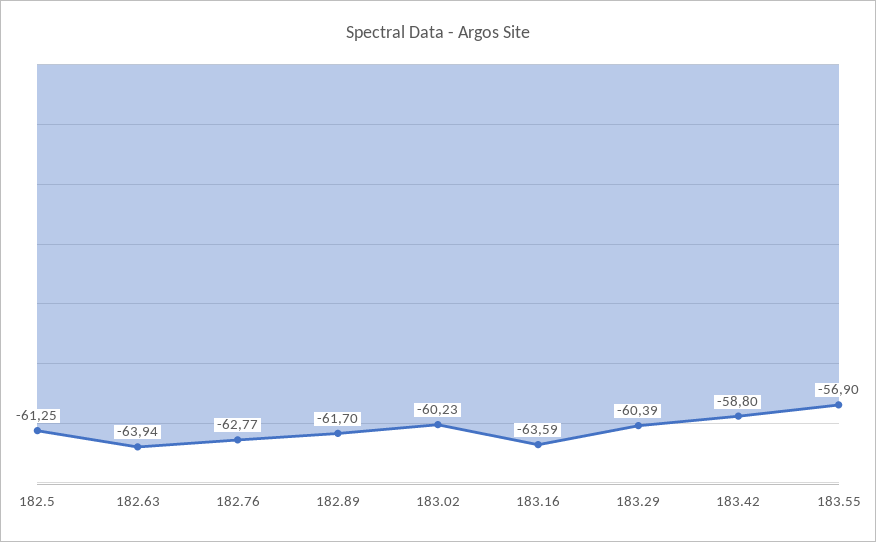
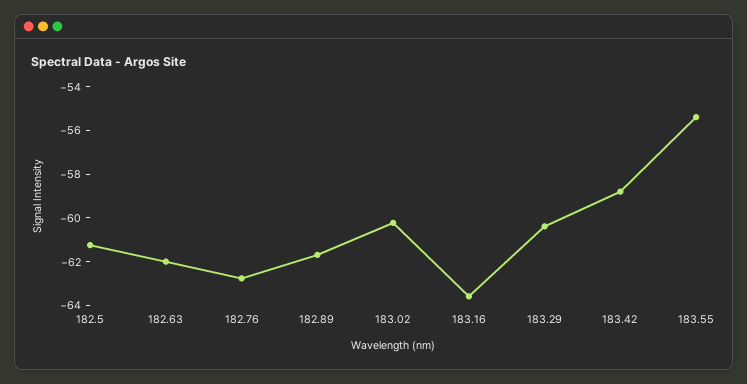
  {
    "182.5": -61.25,
-   "182.63": -63.94,
+   "182.63": -62,
    "182.76": -62.77,
    "182.89": -61.7,
    "183.02": -60.23,
    "183.16": -63.59,
    "183.29": -60.39,
    "183.42": -58.8,
-   "183.55": -56.9
+   "183.55": -55.5
  }

